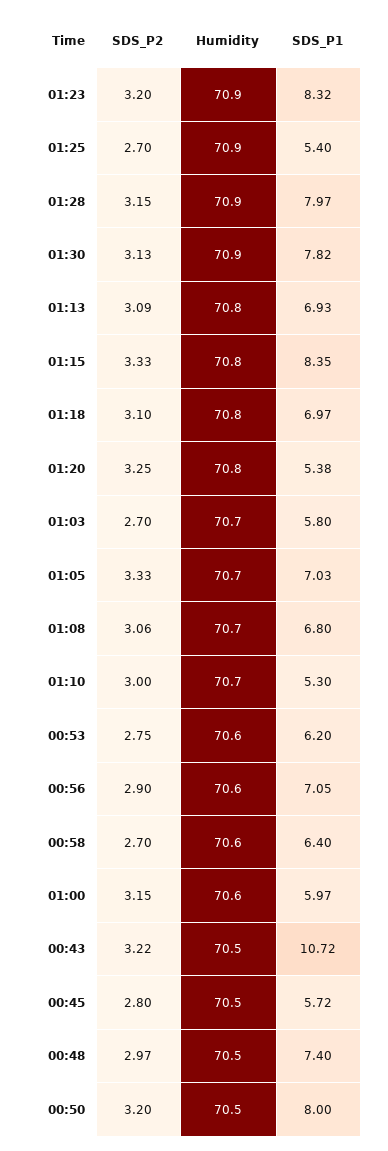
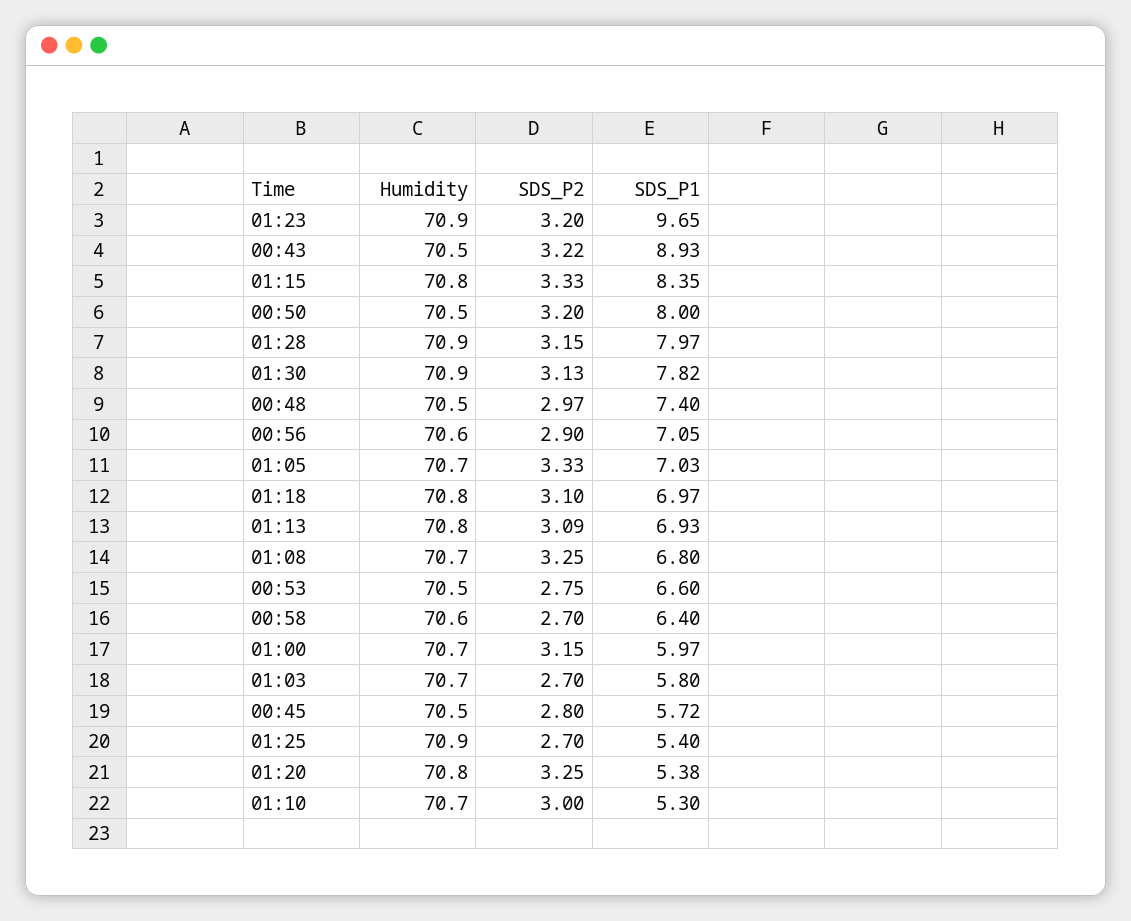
  {
    "SDS_P2": {
      "01:23": 3.2,
      "01:25": 2.7,
      "01:28": 3.15,
      "01:30": 3.13,
      "01:13": 3.09,
      "01:15": 3.33,
      "01:18": 3.1,
      "01:20": 3.25,
      "01:03": 2.7,
      "01:05": 3.33,
-     "01:08": 3.06,
+     "01:08": 3.25,
      "01:10": 3,
      "00:53": 2.75,
      "00:56": 2.9,
      "00:58": 2.7,
      "01:00": 3.15,
      "00:43": 3.22,
      "00:45": 2.8,
      "00:48": 2.97,
      "00:50": 3.2
    },
    "Humidity": {
      "01:23": 70.9,
      "01:25": 70.9,
      "01:28": 70.9,
      "01:30": 70.9,
      "01:13": 70.8,
      "01:15": 70.8,
      "01:18": 70.8,
      "01:20": 70.8,
      "01:03": 70.7,
      "01:05": 70.7,
      "01:08": 70.7,
      "01:10": 70.7,
-     "00:53": 70.6,
+     "00:53": 70.5,
      "00:56": 70.6,
      "00:58": 70.6,
-     "01:00": 70.6,
+     "01:00": 70.7,
      "00:43": 70.5,
      "00:45": 70.5,
      "00:48": 70.5,
      "00:50": 70.5
    },
    "SDS_P1": {
-     "01:23": 8.32,
+     "01:23": 9.65,
      "01:25": 5.4,
      "01:28": 7.97,
      "01:30": 7.82,
      "01:13": 6.93,
      "01:15": 8.35,
      "01:18": 6.97,
      "01:20": 5.38,
      "01:03": 5.8,
      "01:05": 7.03,
      "01:08": 6.8,
      "01:10": 5.3,
-     "00:53": 6.2,
+     "00:53": 6.6,
      "00:56": 7.05,
      "00:58": 6.4,
      "01:00": 5.97,
-     "00:43": 10.72,
+     "00:43": 8.93,
      "00:45": 5.72,
      "00:48": 7.4,
      "00:50": 8
    }
  }

